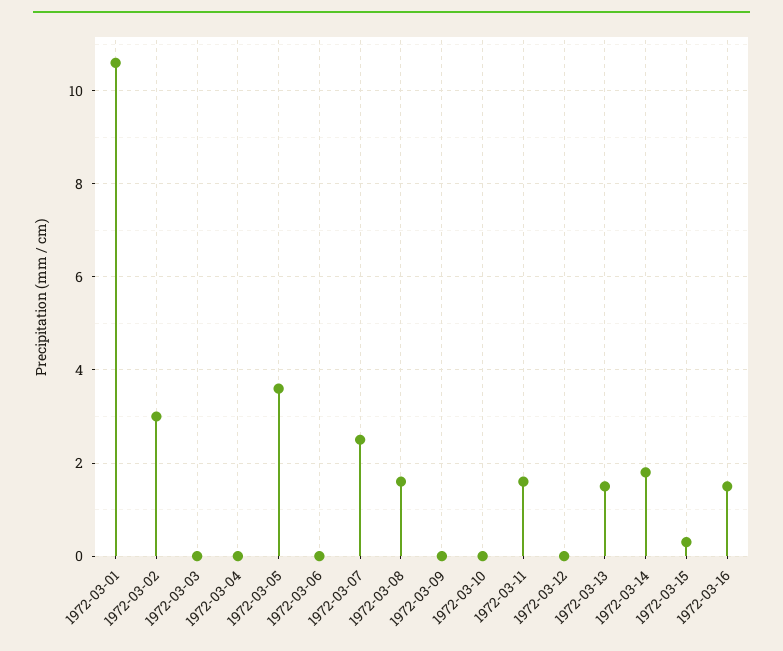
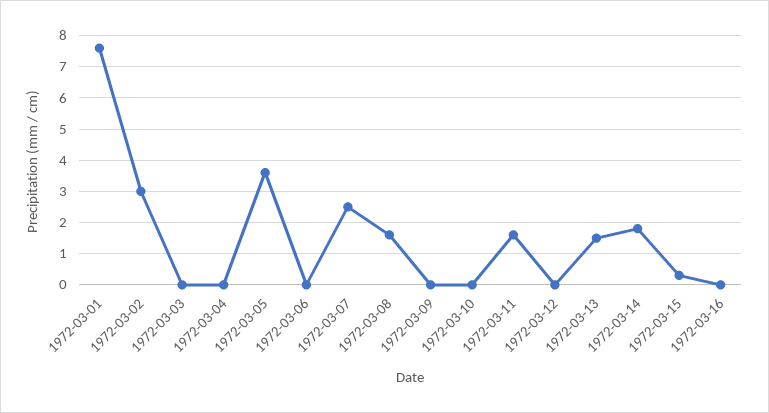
  {
-   "1972-03-01": 10.5,
+   "1972-03-01": 7.5,
    "1972-03-02": 3,
    "1972-03-03": 0,
    "1972-03-04": 0,
    "1972-03-05": 3.5,
    "1972-03-06": 0,
    "1972-03-07": 2.5,
    "1972-03-08": 1.5,
    "1972-03-09": 0,
    "1972-03-10": 0,
    "1972-03-11": 1.5,
    "1972-03-12": 0,
    "1972-03-13": 1.5,
    "1972-03-14": 2,
    "1972-03-15": 0.5,
-   "1972-03-16": 1.5
+   "1972-03-16": 0
  }

